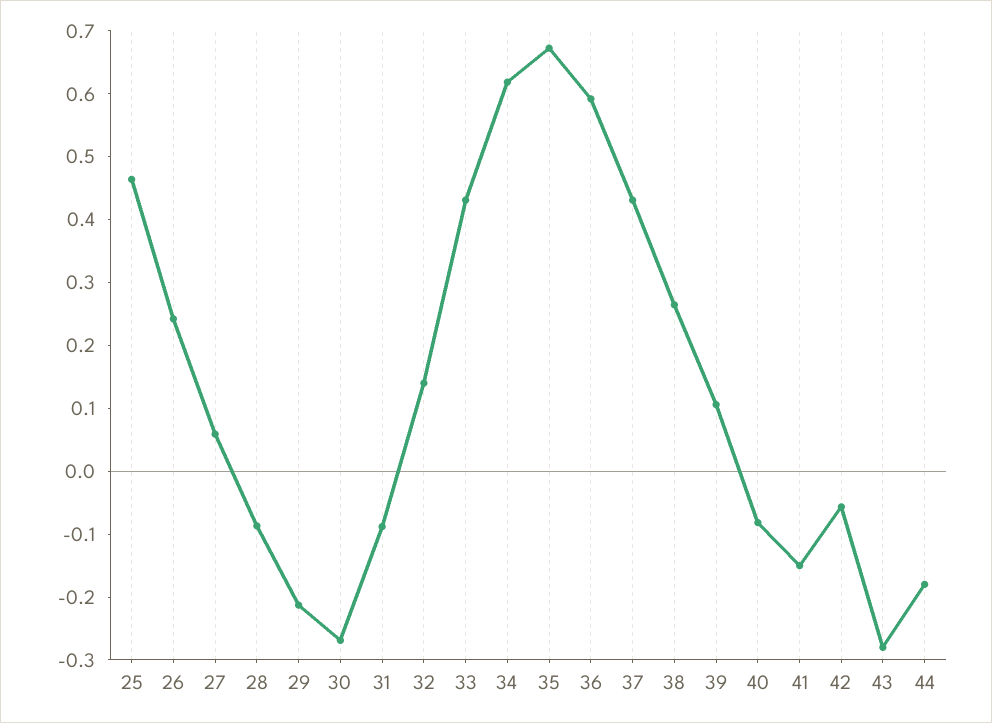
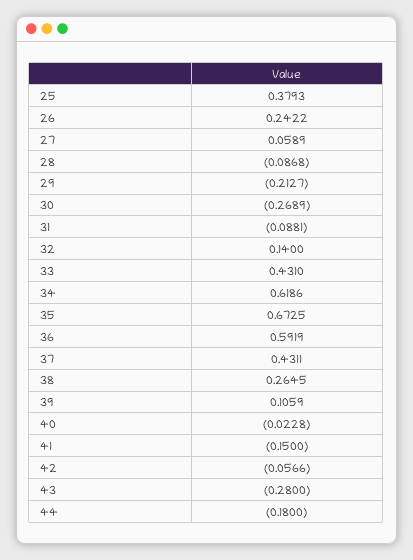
  {
-   "25": 0.46,
+   "25": 0.3793,
    "26": 0.2422,
    "27": 0.0589,
    "28": -0.0868,
    "29": -0.2127,
    "30": -0.2689,
    "31": -0.0881,
    "32": 0.14,
    "33": 0.431,
    "34": 0.6186,
    "35": 0.6725,
    "36": 0.5919,
    "37": 0.4311,
    "38": 0.2645,
    "39": 0.1059,
-   "40": -0.08,
+   "40": -0.0228,
    "41": -0.15,
    "42": -0.0566,
    "43": -0.28,
    "44": -0.18
  }

